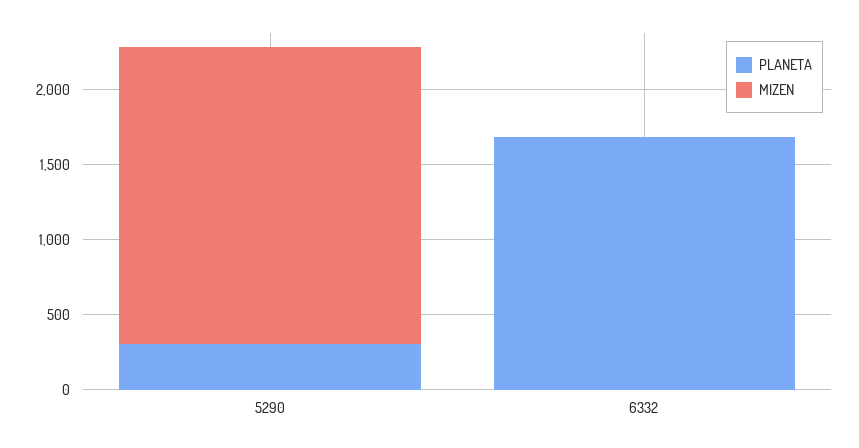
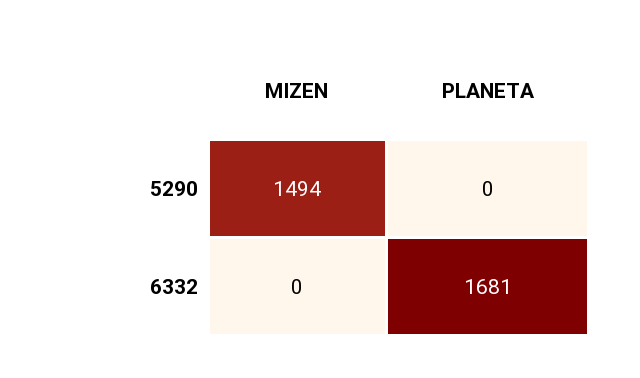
  {
    "PLANETA": {
-     "5290": 300,
+     "5290": 0,
      "6332": 1681
    },
    "MIZEN": {
-     "5290": 2000,
+     "5290": 1494,
      "6332": 0
    }
  }

